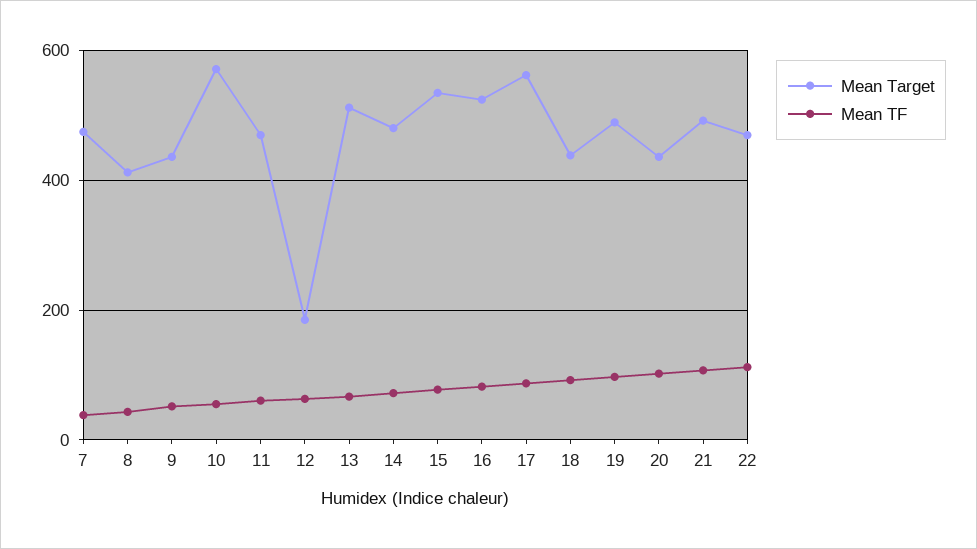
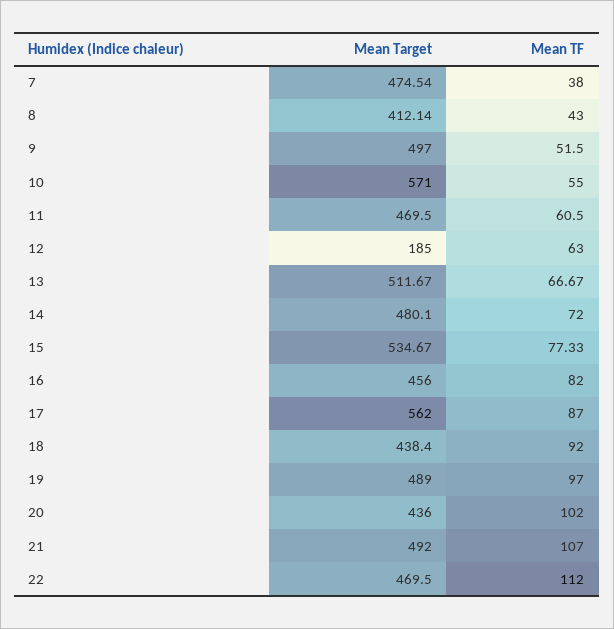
  {
    "Mean Target": {
      "7": 474.54,
      "8": 412.14,
-     "9": 440,
+     "9": 497,
      "10": 571,
      "11": 469.5,
      "12": 185,
      "13": 511.67,
      "14": 480.1,
      "15": 534.67,
-     "16": 520,
+     "16": 456,
      "17": 562,
      "18": 438.4,
      "19": 489,
      "20": 436,
      "21": 492,
      "22": 469.5
    },
    "Mean TF": {
      "7": 38,
      "8": 43,
      "9": 51.5,
      "10": 55,
      "11": 60.5,
      "12": 63,
      "13": 66.67,
      "14": 72,
      "15": 77.33,
      "16": 82,
      "17": 87,
      "18": 92,
      "19": 97,
      "20": 102,
      "21": 107,
      "22": 112
    }
  }

